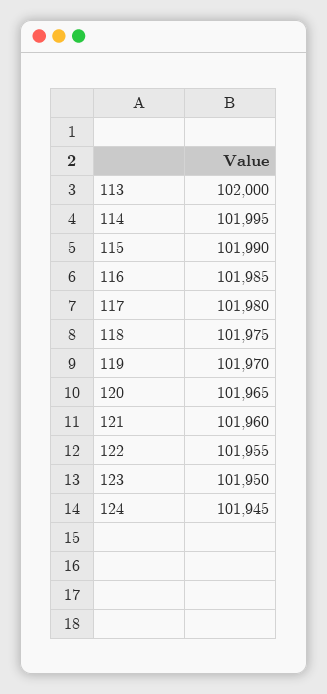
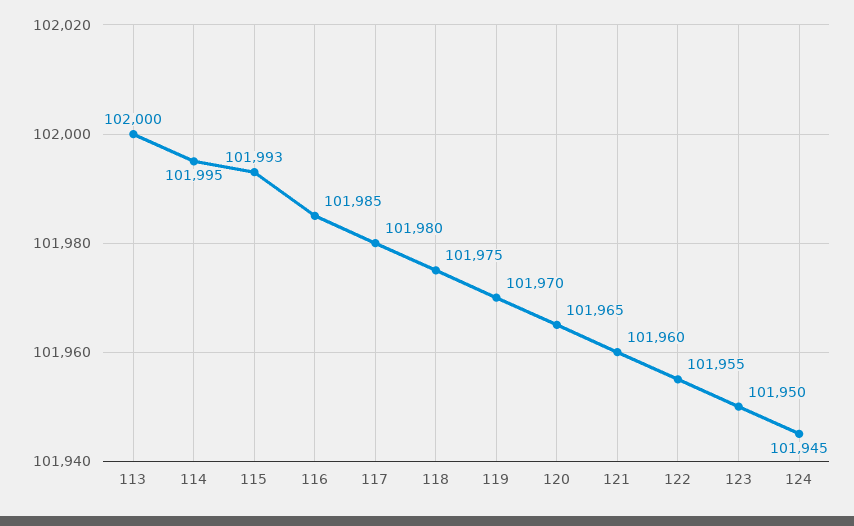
  {
    "113": 102000,
    "114": 101995,
-   "115": 101990,
+   "115": 101993,
    "116": 101985,
    "117": 101980,
    "118": 101975,
    "119": 101970,
    "120": 101965,
    "121": 101960,
    "122": 101955,
    "123": 101950,
    "124": 101945
  }

